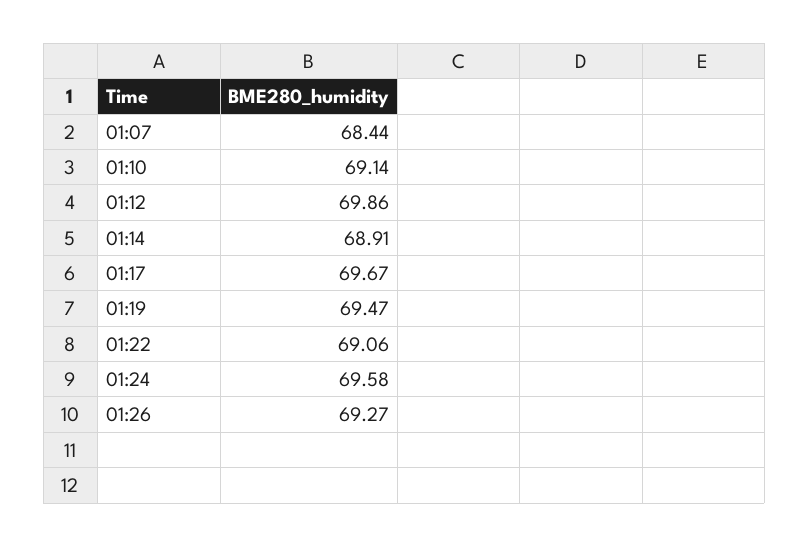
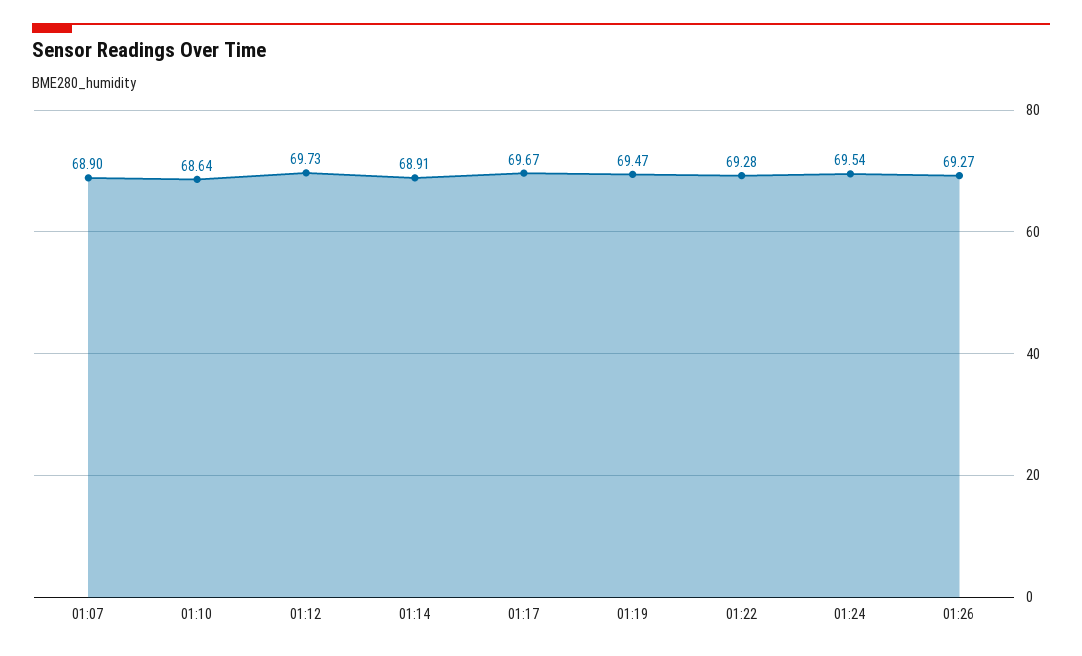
  {
-   "01:07": 68.44,
+   "01:07": 68.9,
-   "01:10": 69.14,
+   "01:10": 68.64,
-   "01:12": 69.86,
+   "01:12": 69.73,
    "01:14": 68.91,
    "01:17": 69.67,
    "01:19": 69.47,
-   "01:22": 69.06,
+   "01:22": 69.28,
-   "01:24": 69.58,
+   "01:24": 69.54,
    "01:26": 69.27
  }

